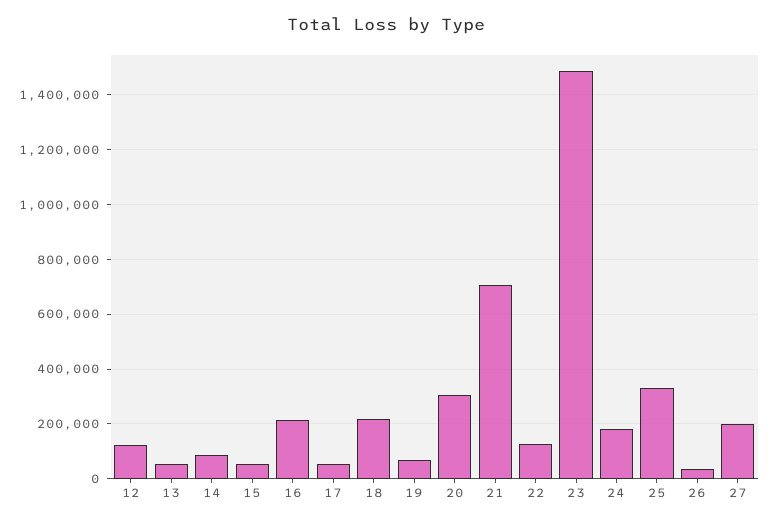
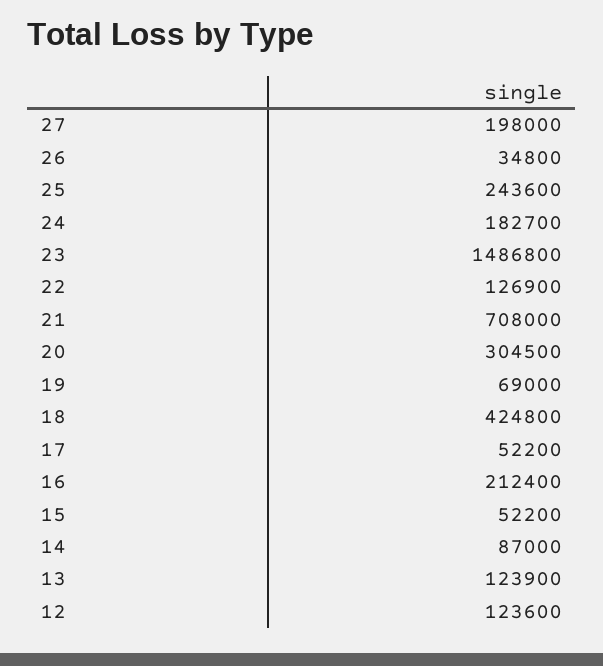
  {
    "12": 123600,
-   "13": 50000,
+   "13": 123900,
    "14": 87000,
    "15": 52200,
    "16": 212400,
    "17": 52200,
-   "18": 225000,
+   "18": 424800,
    "19": 69000,
    "20": 304500,
    "21": 708000,
    "22": 126900,
    "23": 1486800,
    "24": 182700,
-   "25": 325000,
+   "25": 243600,
    "26": 34800,
    "27": 198000
  }

